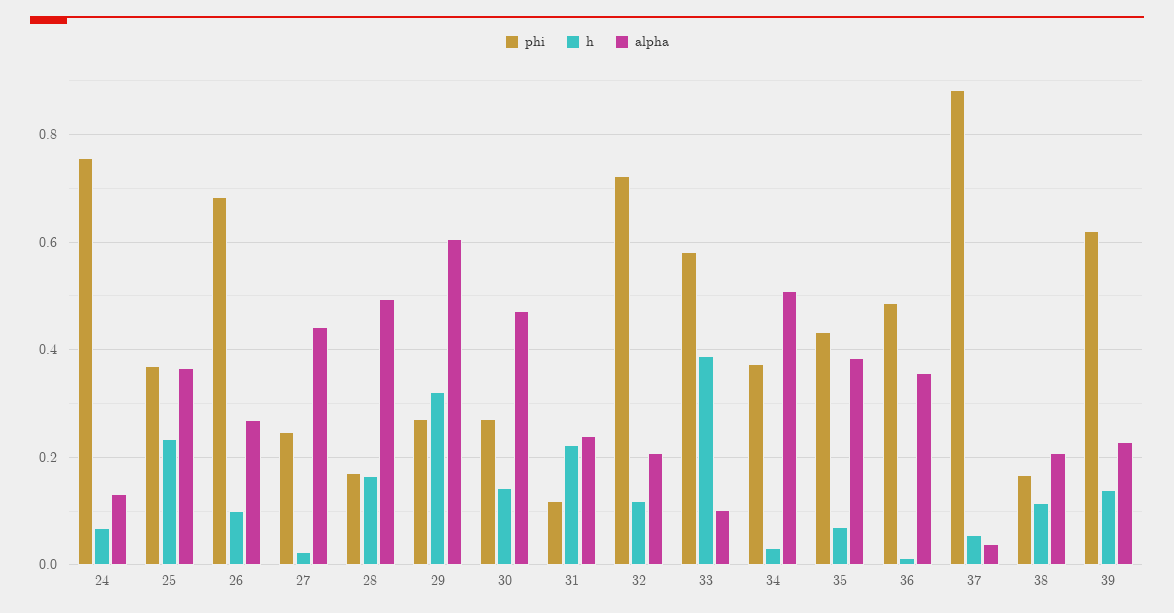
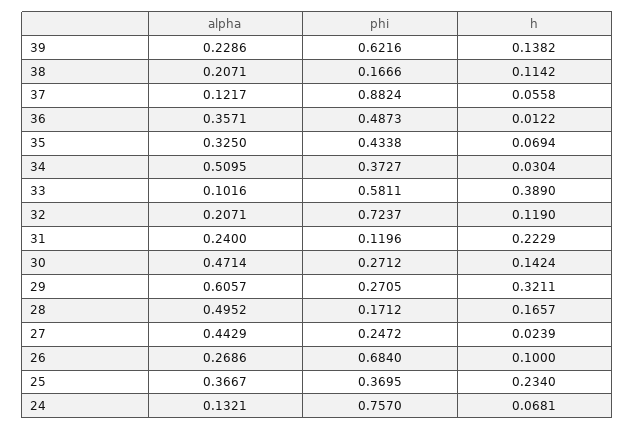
  {
    "phi": {
      "24": 0.757,
      "25": 0.3695,
      "26": 0.684,
      "27": 0.2472,
      "28": 0.1712,
      "29": 0.2705,
      "30": 0.2712,
      "31": 0.1196,
      "32": 0.7237,
      "33": 0.5811,
      "34": 0.3727,
      "35": 0.4338,
      "36": 0.4873,
      "37": 0.8824,
      "38": 0.1666,
      "39": 0.6216
    },
    "h": {
      "24": 0.0681,
      "25": 0.234,
      "26": 0.1,
      "27": 0.0239,
      "28": 0.1657,
      "29": 0.3211,
      "30": 0.1424,
      "31": 0.2229,
      "32": 0.119,
      "33": 0.389,
      "34": 0.0304,
      "35": 0.0694,
      "36": 0.0122,
      "37": 0.0558,
      "38": 0.1142,
      "39": 0.1382
    },
    "alpha": {
      "24": 0.1321,
      "25": 0.3667,
      "26": 0.2686,
      "27": 0.4429,
      "28": 0.4952,
      "29": 0.6057,
      "30": 0.4714,
      "31": 0.24,
      "32": 0.2071,
      "33": 0.1016,
      "34": 0.5095,
-     "35": 0.38,
+     "35": 0.325,
      "36": 0.3571,
-     "37": 0.04,
+     "37": 0.1217,
      "38": 0.2071,
      "39": 0.2286
    }
  }

